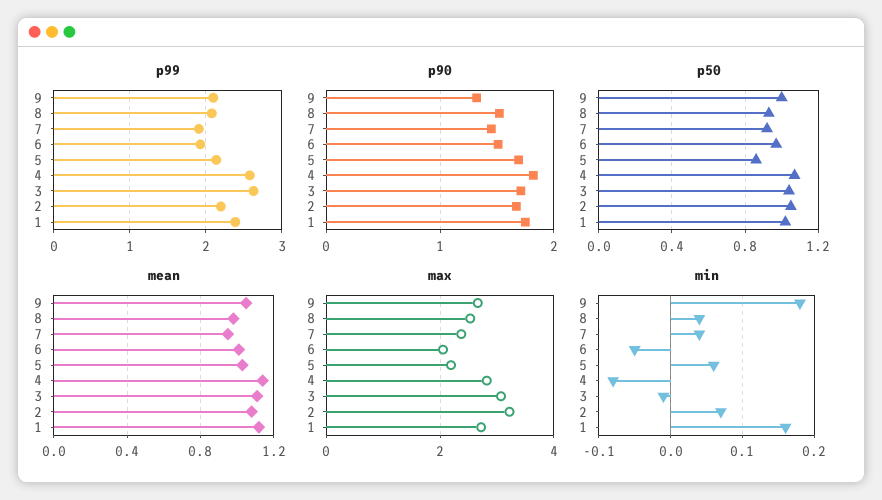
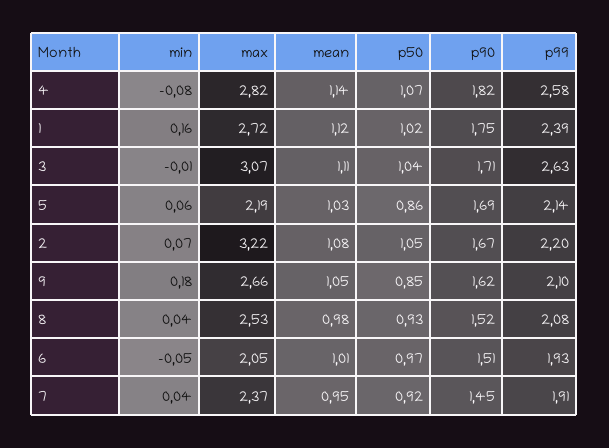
  {
    "p99": {
      "9": 2.1,
      "8": 2.08,
      "7": 1.91,
      "6": 1.93,
      "5": 2.14,
      "4": 2.58,
      "3": 2.63,
      "2": 2.2,
      "1": 2.39
    },
    "p90": {
-     "9": 1.3,
+     "9": 1.62,
      "8": 1.52,
      "7": 1.45,
      "6": 1.51,
      "5": 1.69,
      "4": 1.82,
      "3": 1.71,
      "2": 1.67,
      "1": 1.75
    },
    "p50": {
-     "9": 1,
+     "9": 0.85,
      "8": 0.93,
      "7": 0.92,
      "6": 0.97,
      "5": 0.86,
      "4": 1.07,
      "3": 1.04,
      "2": 1.05,
      "1": 1.02
    },
    "mean": {
      "9": 1.05,
      "8": 0.98,
      "7": 0.95,
      "6": 1.01,
      "5": 1.03,
      "4": 1.14,
      "3": 1.11,
      "2": 1.08,
      "1": 1.12
    },
    "max": {
      "9": 2.66,
      "8": 2.53,
      "7": 2.37,
      "6": 2.05,
      "5": 2.19,
      "4": 2.82,
      "3": 3.07,
      "2": 3.22,
      "1": 2.72
    },
    "min": {
      "9": 0.18,
      "8": 0.04,
      "7": 0.04,
      "6": -0.05,
      "5": 0.06,
      "4": -0.08,
      "3": -0.01,
      "2": 0.07,
      "1": 0.16
    }
  }

